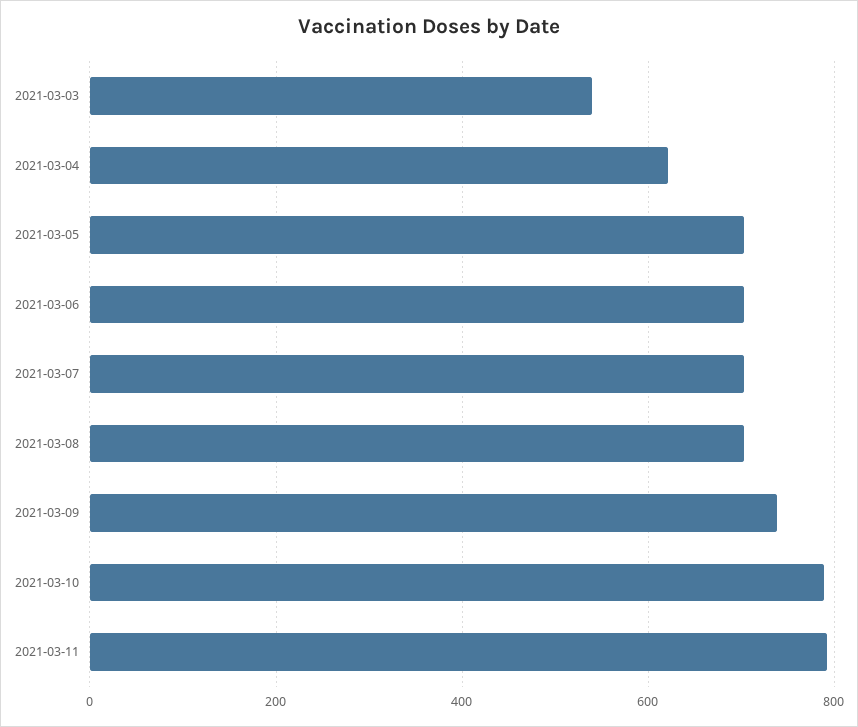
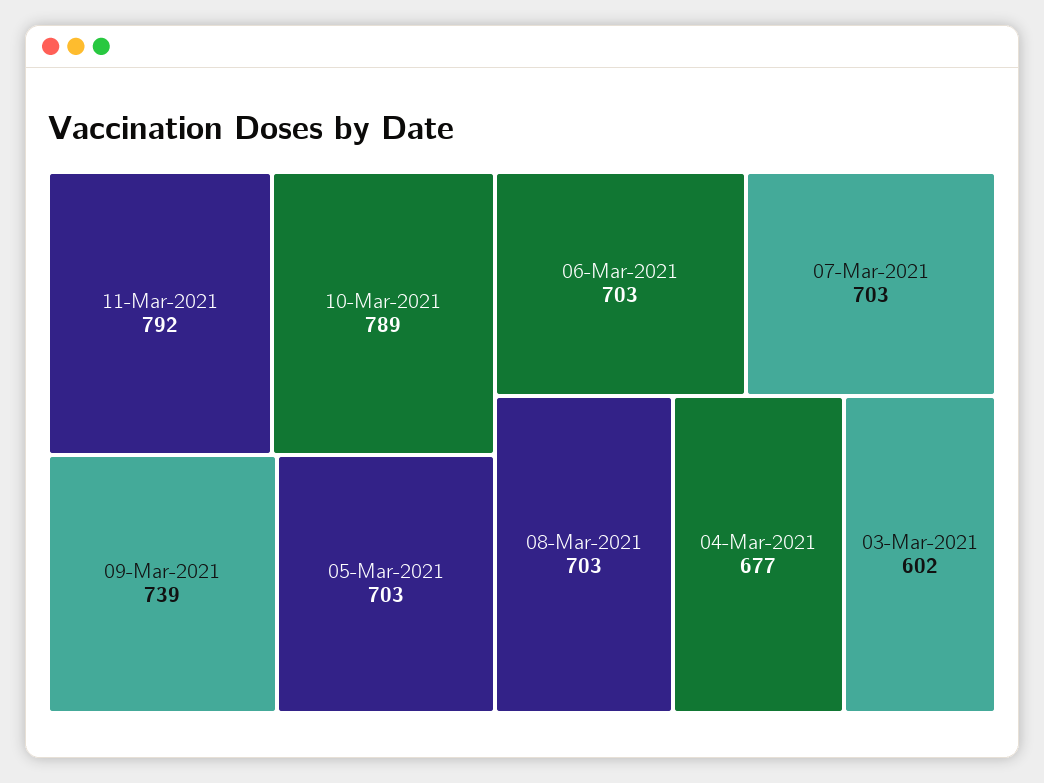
  {
-   "2021-03-03": 540,
+   "2021-03-03": 602,
-   "2021-03-04": 620,
+   "2021-03-04": 677,
    "2021-03-05": 703,
    "2021-03-06": 703,
    "2021-03-07": 703,
    "2021-03-08": 703,
    "2021-03-09": 739,
    "2021-03-10": 789,
    "2021-03-11": 792
  }

